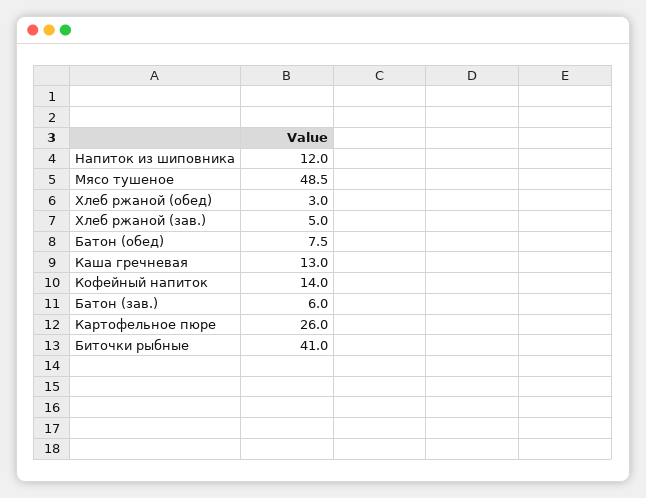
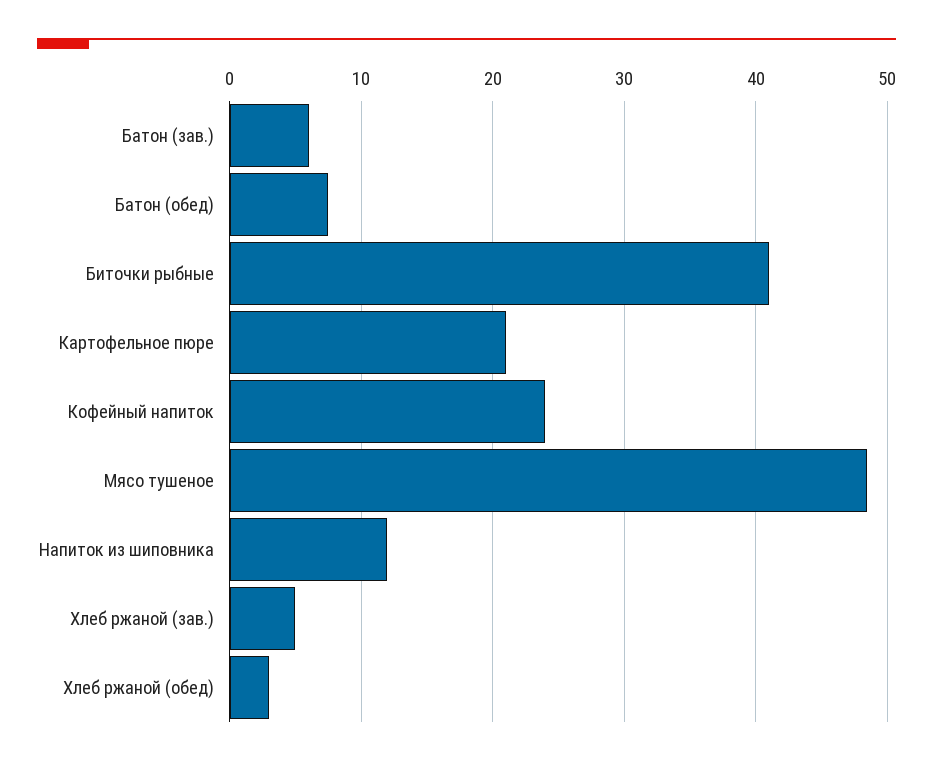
  {
    "Напиток из шиповника": 12,
    "Мясо тушеное": 48.5,
    "Хлеб ржаной (обед)": 3,
    "Хлеб ржаной (зав.)": 5,
    "Батон (обед)": 7.5,
-   "Каша гречневая": 13,
-   "Кофейный напиток": 14,
+   "Кофейный напиток": 24,
    "Батон (зав.)": 6,
-   "Картофельное пюре": 26,
+   "Картофельное пюре": 21,
    "Биточки рыбные": 41
  }

